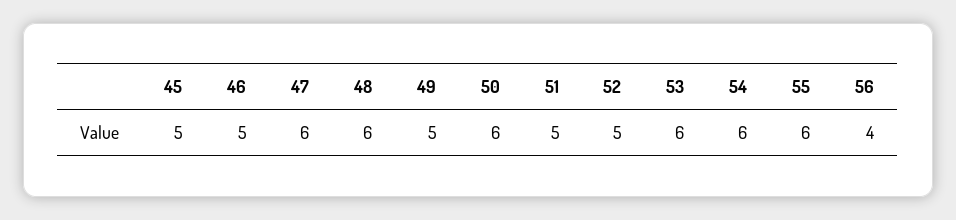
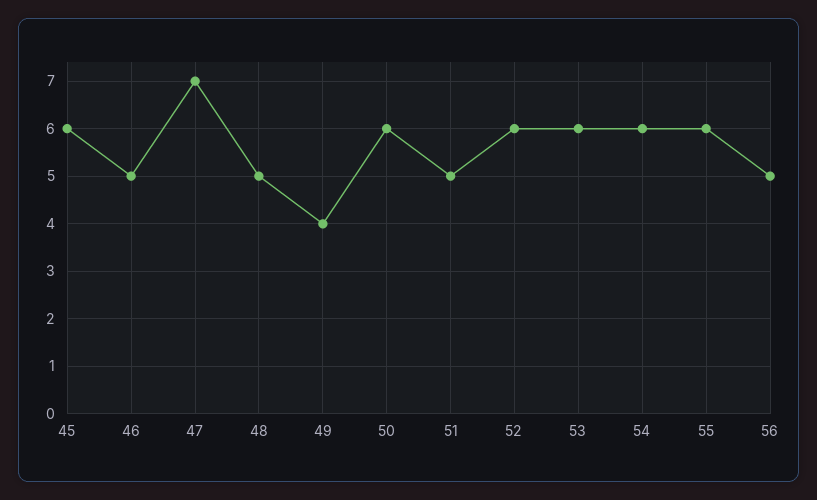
  {
-   "45": 5,
+   "45": 6,
    "46": 5,
-   "47": 6,
+   "47": 7,
-   "48": 6,
+   "48": 5,
-   "49": 5,
+   "49": 4,
    "50": 6,
    "51": 5,
-   "52": 5,
+   "52": 6,
    "53": 6,
    "54": 6,
    "55": 6,
-   "56": 4
+   "56": 5
  }

